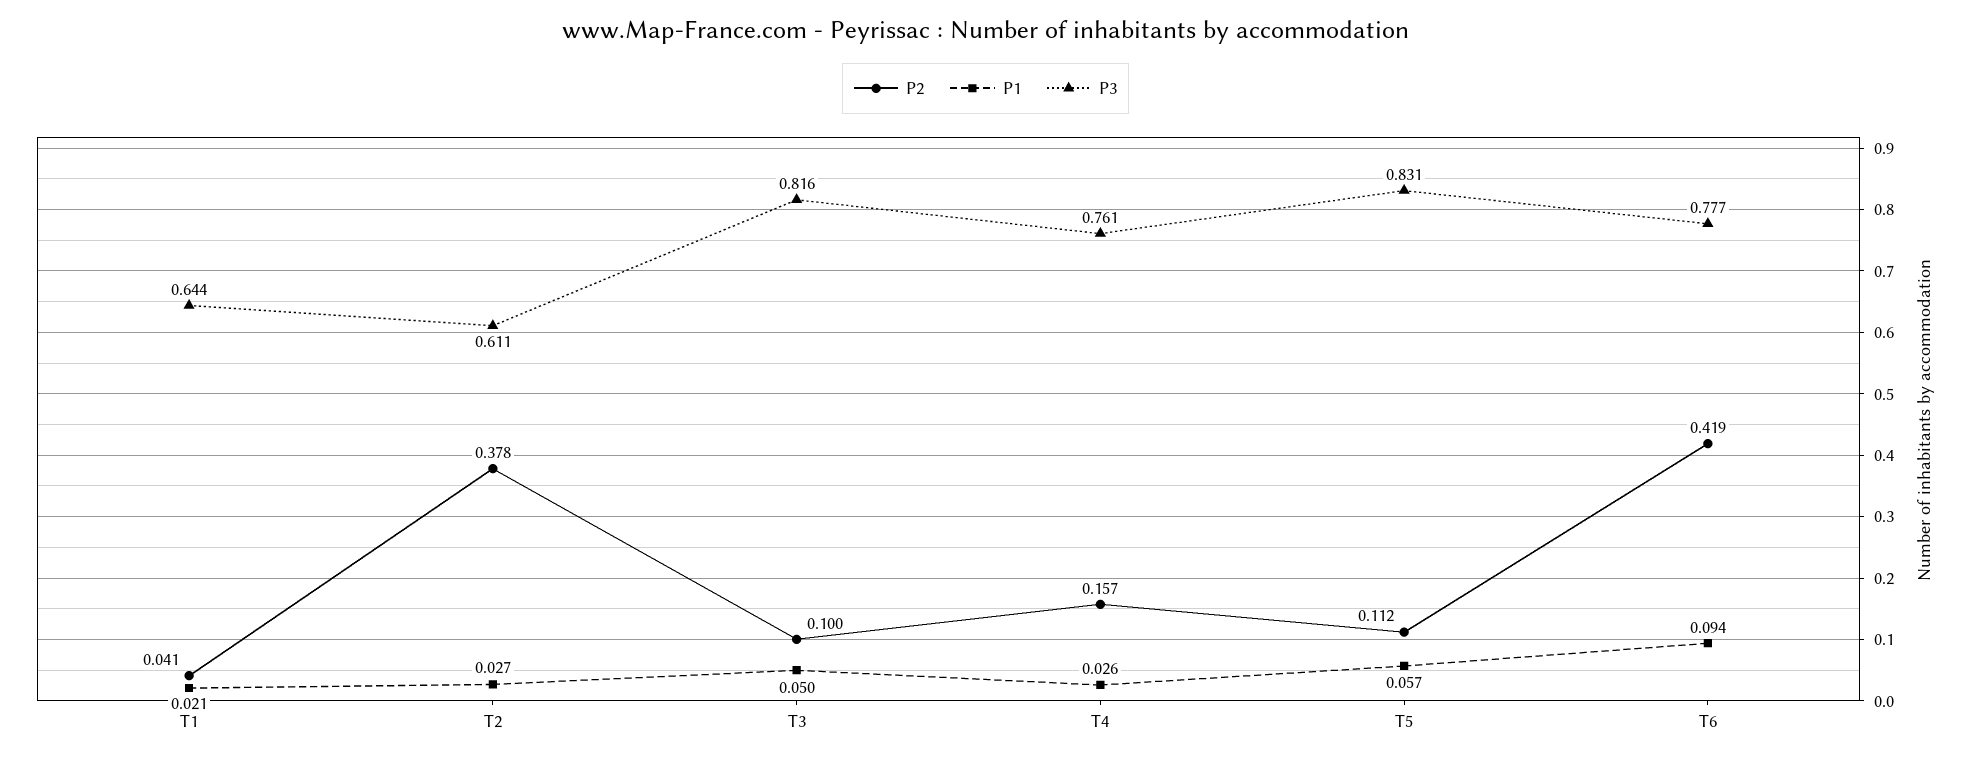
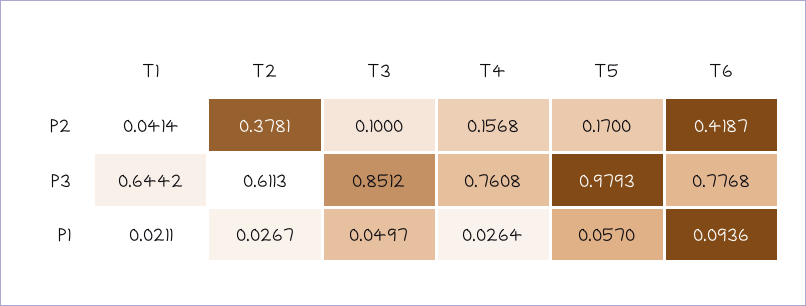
  {
    "P2": {
      "T1": 0.0414,
      "T2": 0.3781,
      "T3": 0.1,
      "T4": 0.1568,
-     "T5": 0.112,
+     "T5": 0.17,
      "T6": 0.4187
    },
    "P1": {
      "T1": 0.0211,
      "T2": 0.0267,
      "T3": 0.0497,
      "T4": 0.0264,
      "T5": 0.057,
      "T6": 0.0936
    },
    "P3": {
      "T1": 0.6442,
      "T2": 0.6113,
-     "T3": 0.816,
+     "T3": 0.8512,
      "T4": 0.7608,
-     "T5": 0.831,
+     "T5": 0.9793,
      "T6": 0.7768
    }
  }

